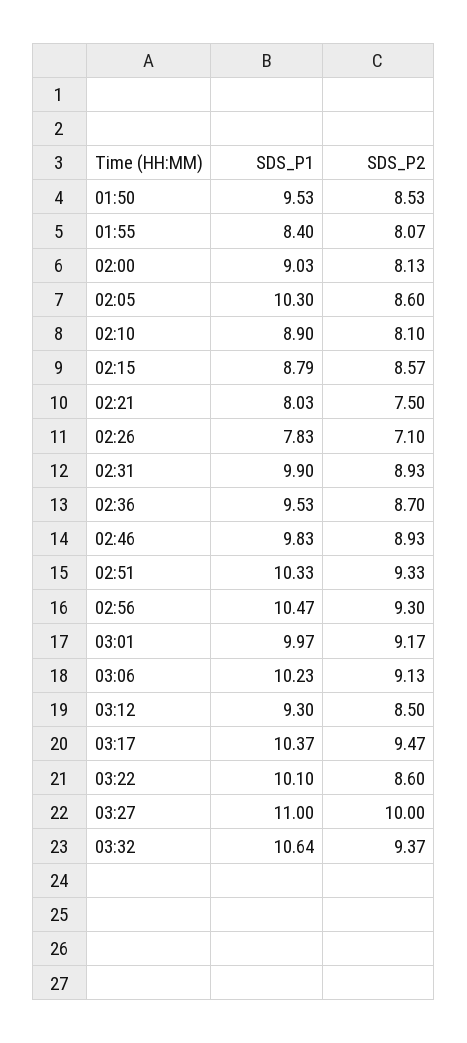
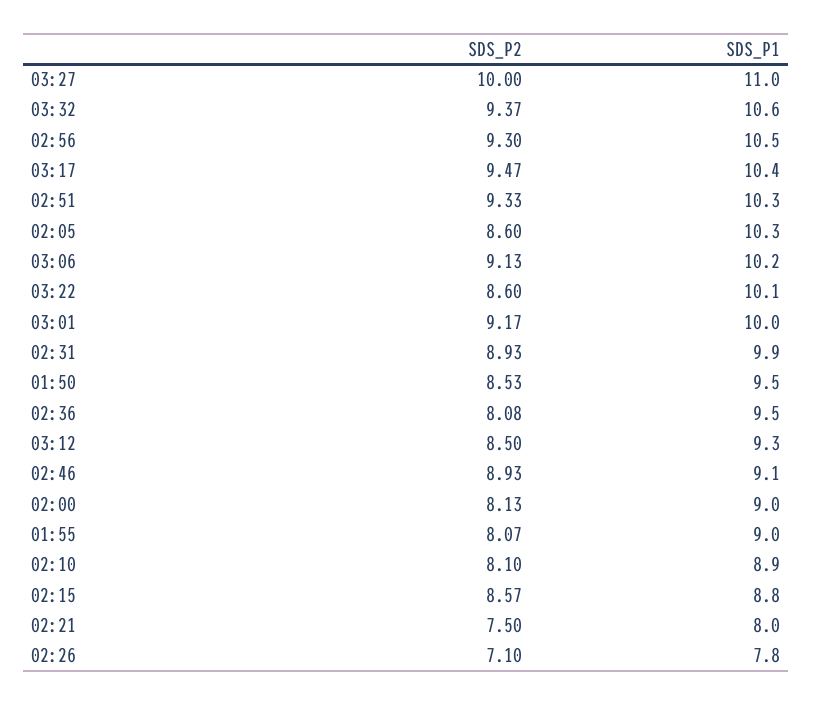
  {
    "SDS_P1": {
      "01:50": 9.53,
-     "01:55": 8.4,
+     "01:55": 9,
      "02:00": 9.03,
      "02:05": 10.3,
      "02:10": 8.9,
      "02:15": 8.79,
      "02:21": 8.03,
      "02:26": 7.83,
      "02:31": 9.9,
      "02:36": 9.53,
-     "02:46": 9.83,
+     "02:46": 9.1,
      "02:51": 10.33,
      "02:56": 10.47,
      "03:01": 9.97,
      "03:06": 10.23,
      "03:12": 9.3,
      "03:17": 10.37,
      "03:22": 10.1,
      "03:27": 11,
      "03:32": 10.64
    },
    "SDS_P2": {
      "01:50": 8.53,
      "01:55": 8.07,
      "02:00": 8.13,
      "02:05": 8.6,
      "02:10": 8.1,
      "02:15": 8.57,
      "02:21": 7.5,
      "02:26": 7.1,
      "02:31": 8.93,
-     "02:36": 8.7,
+     "02:36": 8.08,
      "02:46": 8.93,
      "02:51": 9.33,
      "02:56": 9.3,
      "03:01": 9.17,
      "03:06": 9.13,
      "03:12": 8.5,
      "03:17": 9.47,
      "03:22": 8.6,
      "03:27": 10,
      "03:32": 9.37
    }
  }

